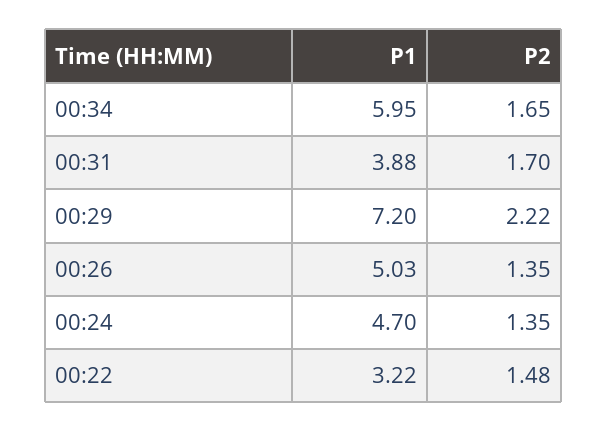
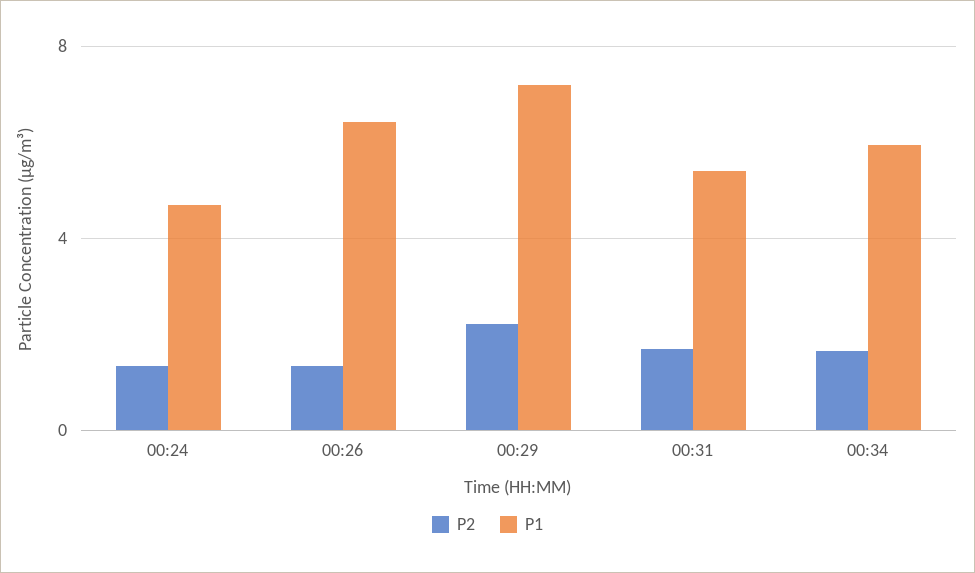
  {
    "P1": {
      "00:34": 5.95,
-     "00:31": 3.88,
+     "00:31": 5.5,
      "00:29": 7.2,
-     "00:26": 5.03,
+     "00:26": 6.5,
-     "00:24": 4.7,
+     "00:24": 4.7
-     "00:22": 3.22
    },
    "P2": {
      "00:34": 1.65,
      "00:31": 1.7,
      "00:29": 2.22,
      "00:26": 1.35,
-     "00:24": 1.35,
+     "00:24": 1.35
-     "00:22": 1.48
    }
  }

